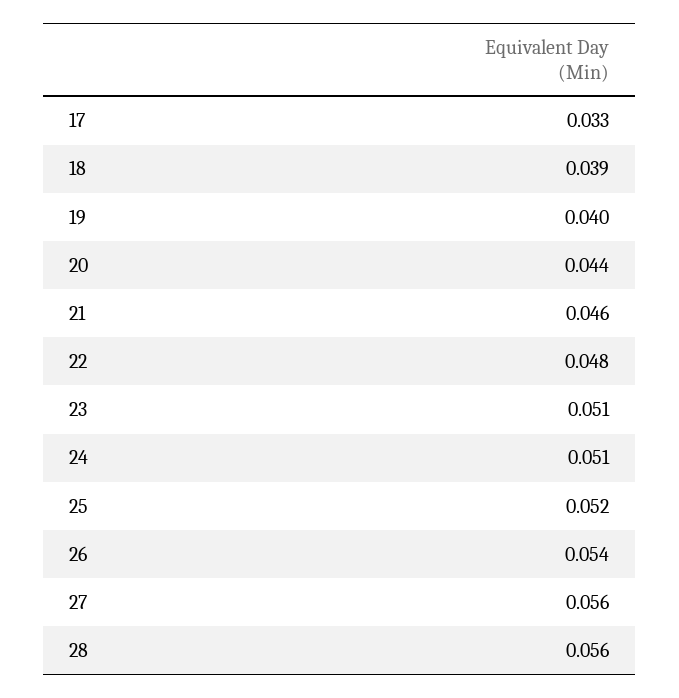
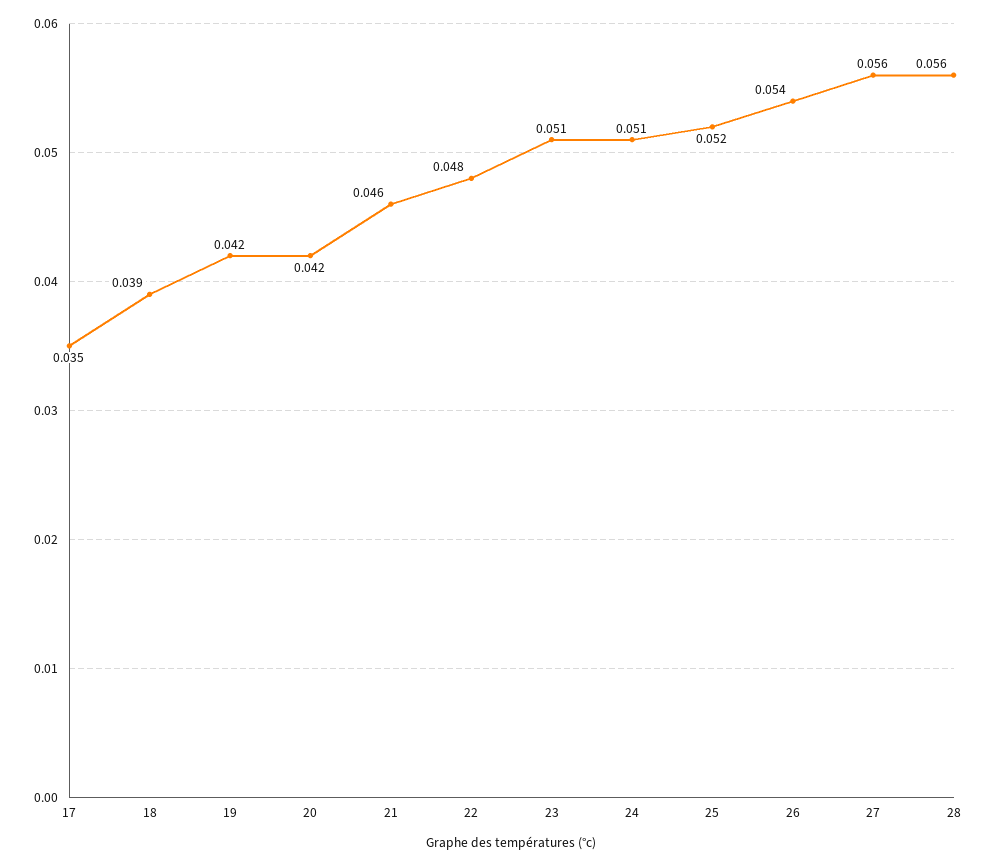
  {
-   "17": 0.033,
+   "17": 0.035,
    "18": 0.039,
-   "19": 0.04,
+   "19": 0.042,
-   "20": 0.044,
+   "20": 0.042,
    "21": 0.046,
    "22": 0.048,
    "23": 0.051,
    "24": 0.051,
    "25": 0.052,
    "26": 0.054,
    "27": 0.056,
    "28": 0.056
  }

